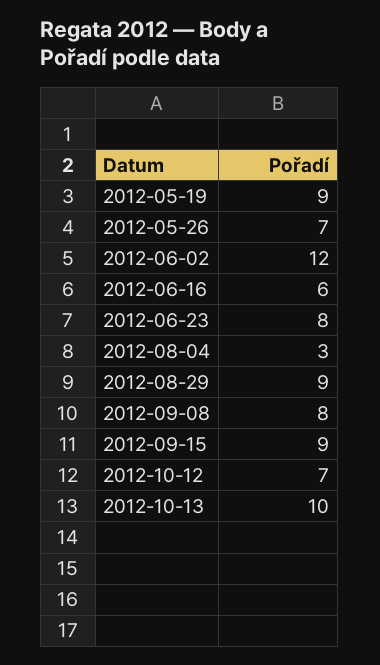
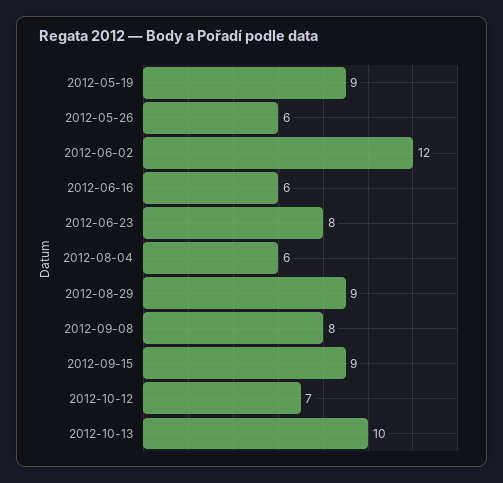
  {
    "2012-05-19": 9,
-   "2012-05-26": 7,
+   "2012-05-26": 6,
    "2012-06-02": 12,
    "2012-06-16": 6,
    "2012-06-23": 8,
-   "2012-08-04": 3,
+   "2012-08-04": 6,
    "2012-08-29": 9,
    "2012-09-08": 8,
    "2012-09-15": 9,
    "2012-10-12": 7,
    "2012-10-13": 10
  }

